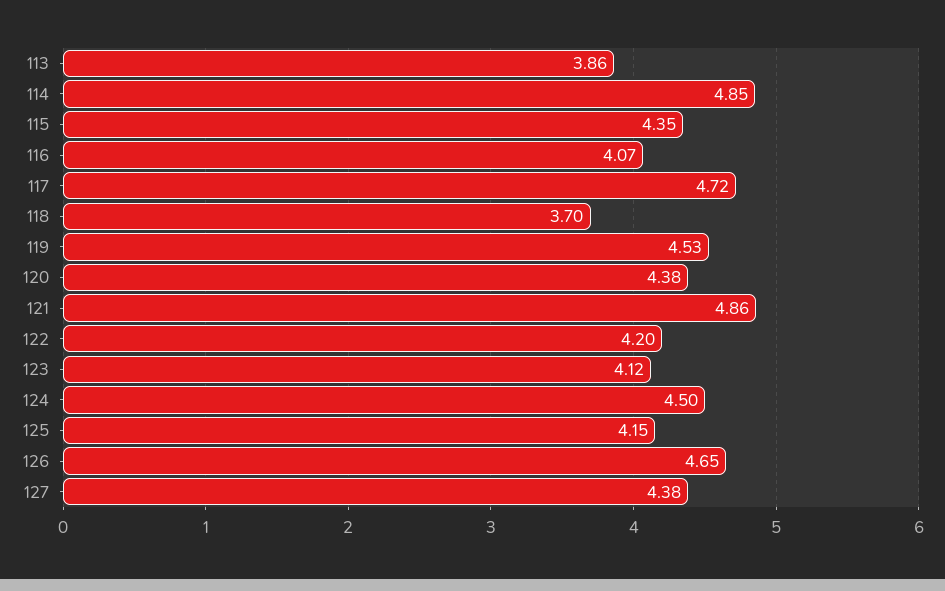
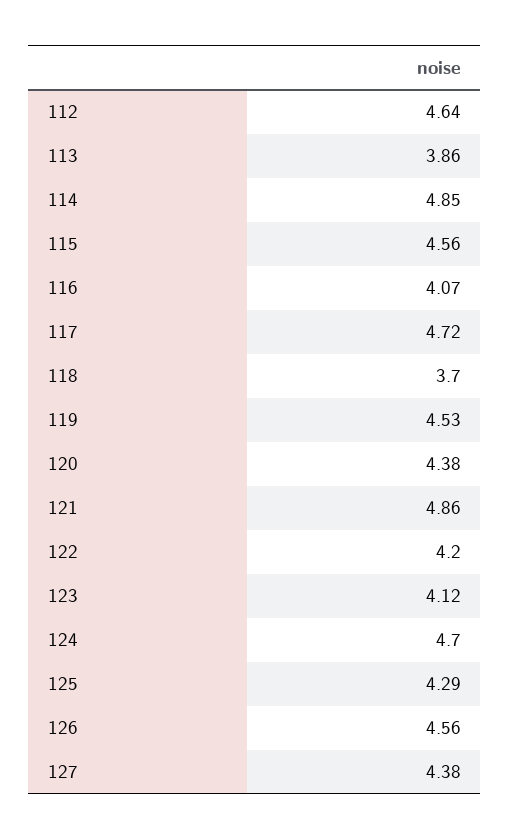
  {
    "113": 3.86,
    "114": 4.85,
-   "115": 4.35,
+   "115": 4.56,
    "116": 4.07,
    "117": 4.72,
    "118": 3.7,
    "119": 4.53,
    "120": 4.38,
    "121": 4.86,
    "122": 4.2,
    "123": 4.12,
-   "124": 4.5,
+   "124": 4.7,
-   "125": 4.15,
+   "125": 4.29,
-   "126": 4.65,
+   "126": 4.56,
-   "127": 4.38
+   "127": 4.38,
+   "112": 4.64
  }

